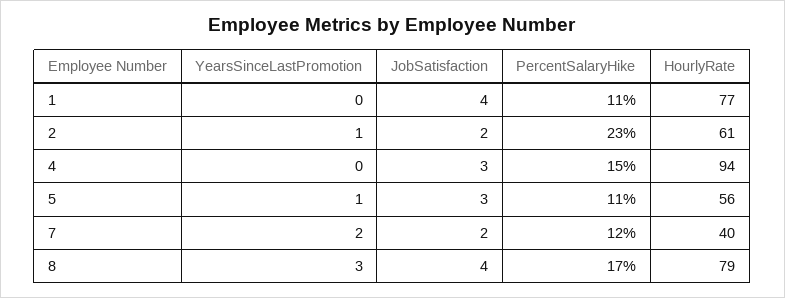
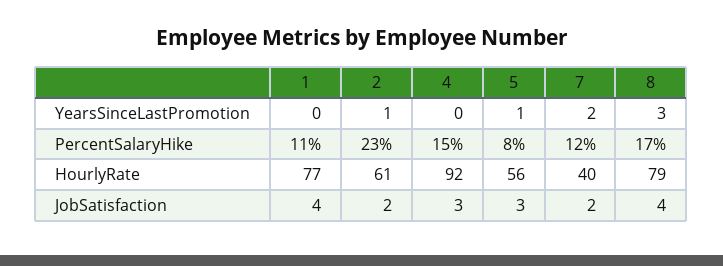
  {
    "YearsSinceLastPromotion": {
      "1": 0,
      "2": 1,
      "4": 0,
      "5": 1,
      "7": 2,
      "8": 3
    },
    "JobSatisfaction": {
      "1": 4,
      "2": 2,
      "4": 3,
      "5": 3,
      "7": 2,
      "8": 4
    },
    "PercentSalaryHike": {
      "1": 11,
      "2": 23,
      "4": 15,
-     "5": 11,
+     "5": 8,
      "7": 12,
      "8": 17
    },
    "HourlyRate": {
      "1": 77,
      "2": 61,
-     "4": 94,
+     "4": 92,
      "5": 56,
      "7": 40,
      "8": 79
    }
  }

